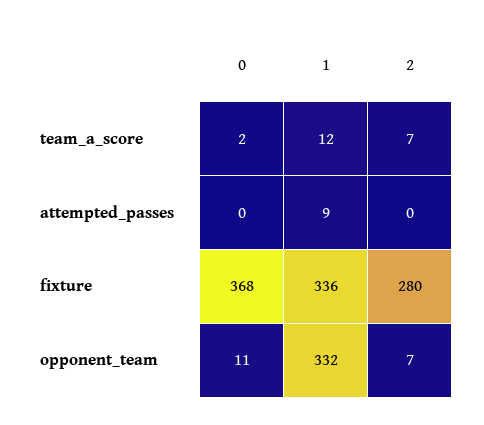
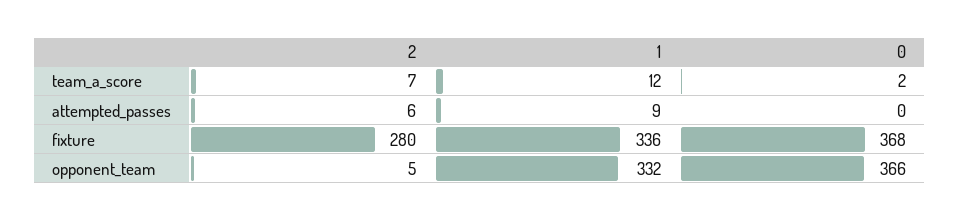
  {
    "0": {
      "team_a_score": 2,
      "attempted_passes": 0,
      "fixture": 368,
-     "opponent_team": 11
+     "opponent_team": 366
    },
    "1": {
      "team_a_score": 12,
      "attempted_passes": 9,
      "fixture": 336,
      "opponent_team": 332
    },
    "2": {
      "team_a_score": 7,
-     "attempted_passes": 0,
+     "attempted_passes": 6,
      "fixture": 280,
-     "opponent_team": 7
+     "opponent_team": 5
    }
  }

